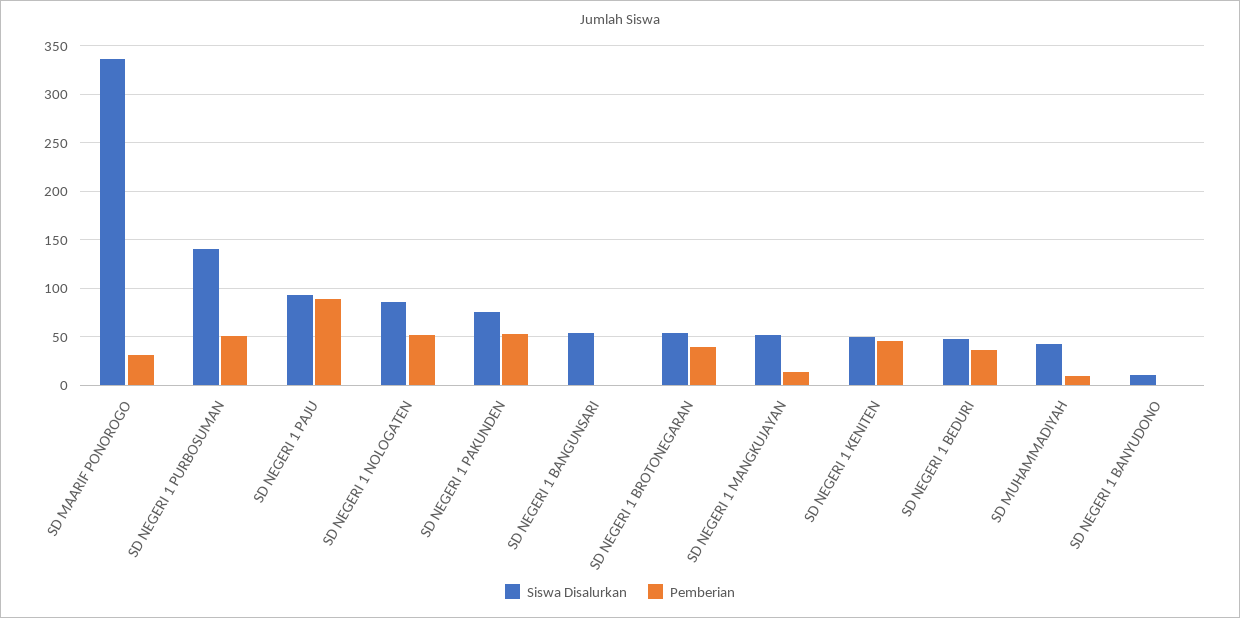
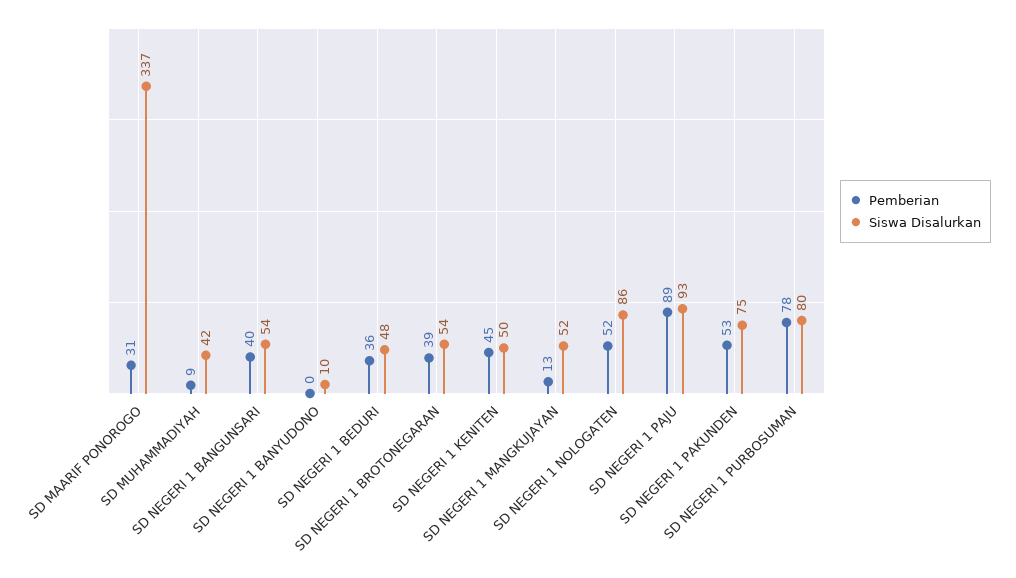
  {
    "Siswa Disalurkan": {
      "SD MAARIF PONOROGO": 337,
-     "SD NEGERI 1 PURBOSUMAN": 140,
+     "SD NEGERI 1 PURBOSUMAN": 80,
      "SD NEGERI 1 PAJU": 93,
      "SD NEGERI 1 NOLOGATEN": 86,
      "SD NEGERI 1 PAKUNDEN": 75,
      "SD NEGERI 1 BANGUNSARI": 54,
      "SD NEGERI 1 BROTONEGARAN": 54,
      "SD NEGERI 1 MANGKUJAYAN": 52,
      "SD NEGERI 1 KENITEN": 50,
      "SD NEGERI 1 BEDURI": 48,
      "SD MUHAMMADIYAH": 42,
      "SD NEGERI 1 BANYUDONO": 10
    },
    "Pemberian": {
      "SD MAARIF PONOROGO": 31,
-     "SD NEGERI 1 PURBOSUMAN": 50,
+     "SD NEGERI 1 PURBOSUMAN": 78,
      "SD NEGERI 1 PAJU": 89,
      "SD NEGERI 1 NOLOGATEN": 52,
      "SD NEGERI 1 PAKUNDEN": 53,
-     "SD NEGERI 1 BANGUNSARI": 0,
+     "SD NEGERI 1 BANGUNSARI": 40,
      "SD NEGERI 1 BROTONEGARAN": 39,
      "SD NEGERI 1 MANGKUJAYAN": 13,
      "SD NEGERI 1 KENITEN": 45,
      "SD NEGERI 1 BEDURI": 36,
      "SD MUHAMMADIYAH": 9,
      "SD NEGERI 1 BANYUDONO": 0
    }
  }

